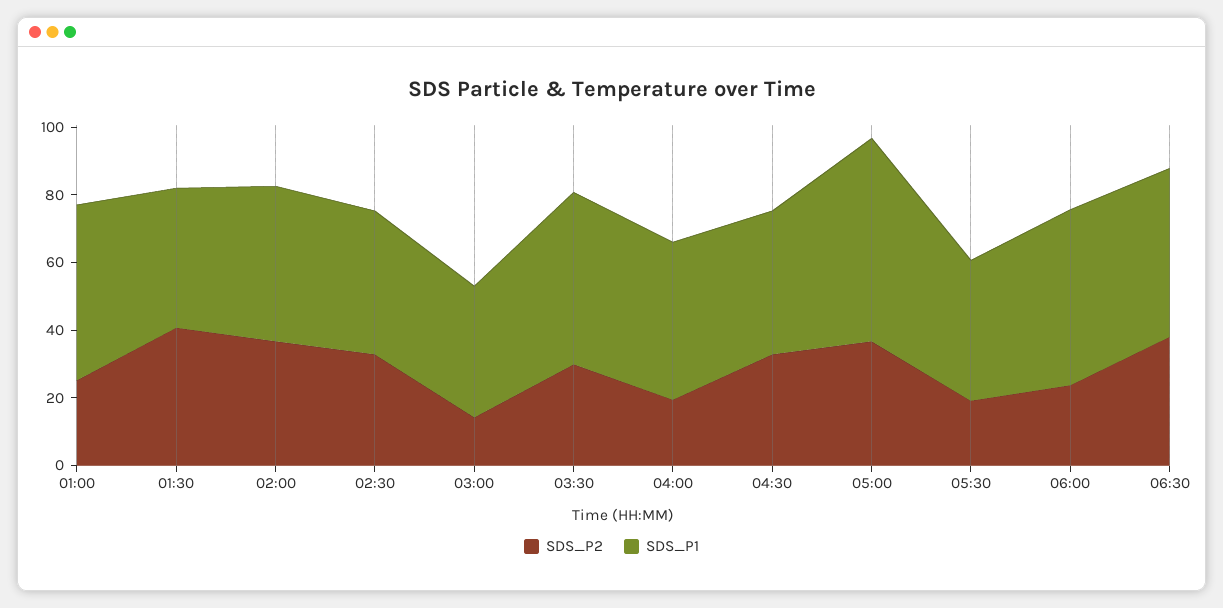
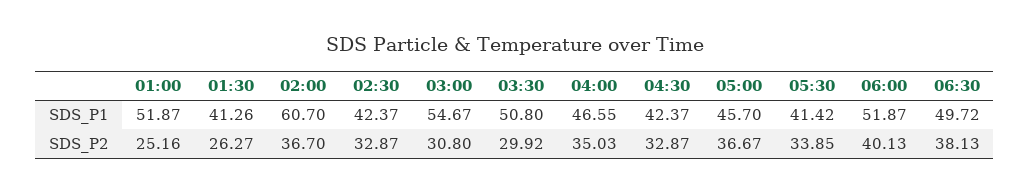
  {
    "SDS_P2": {
      "01:00": 25.16,
-     "01:30": 40,
+     "01:30": 26.27,
      "02:00": 36.7,
      "02:30": 32.87,
-     "03:00": 15,
+     "03:00": 30.8,
      "03:30": 29.92,
-     "04:00": 20,
+     "04:00": 35.03,
      "04:30": 32.87,
      "05:00": 36.67,
-     "05:30": 20,
+     "05:30": 33.85,
-     "06:00": 25,
+     "06:00": 40.13,
      "06:30": 38.13
    },
    "SDS_P1": {
      "01:00": 51.87,
      "01:30": 41.26,
-     "02:00": 45,
+     "02:00": 60.7,
      "02:30": 42.37,
-     "03:00": 40,
+     "03:00": 54.67,
      "03:30": 50.8,
      "04:00": 46.55,
      "04:30": 42.37,
-     "05:00": 60,
+     "05:00": 45.7,
      "05:30": 41.42,
      "06:00": 51.87,
      "06:30": 49.72
    }
  }

